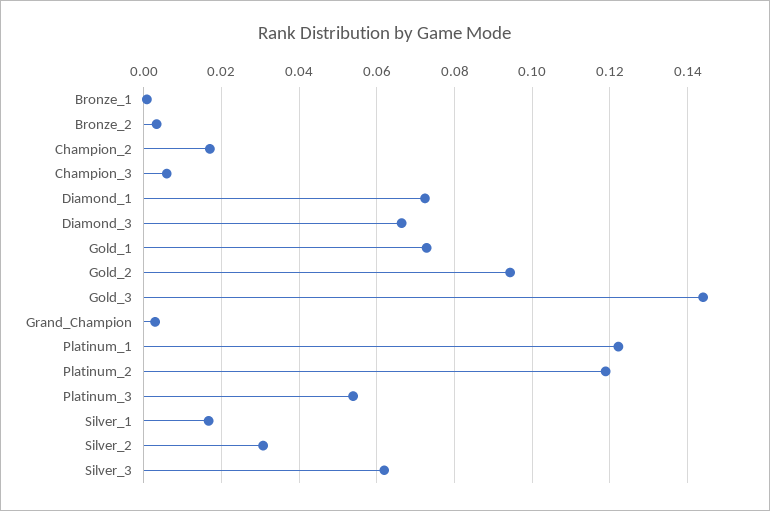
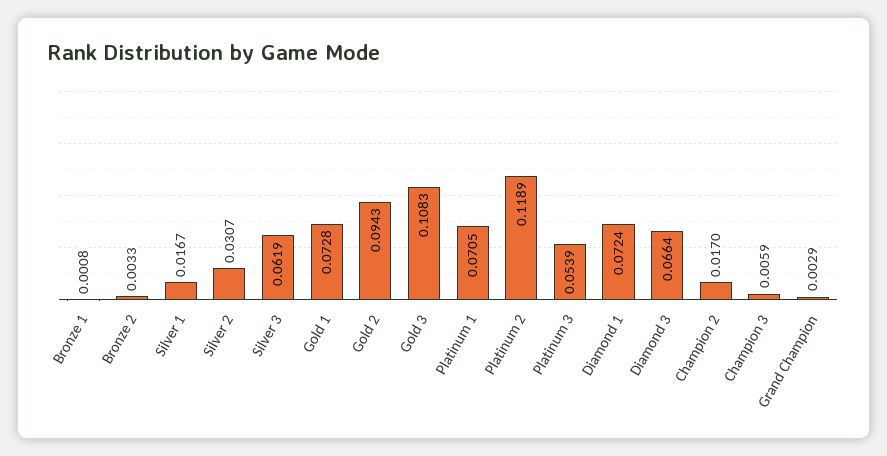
  {
    "Bronze_1": 0.0008,
    "Bronze_2": 0.0033,
    "Champion_2": 0.017,
    "Champion_3": 0.0059,
    "Diamond_1": 0.0724,
    "Diamond_3": 0.0664,
    "Gold_1": 0.0728,
    "Gold_2": 0.0943,
-   "Gold_3": 0.144,
+   "Gold_3": 0.1083,
    "Grand_Champion": 0.0029,
-   "Platinum_1": 0.122,
+   "Platinum_1": 0.0705,
    "Platinum_2": 0.1189,
    "Platinum_3": 0.0539,
    "Silver_1": 0.0167,
    "Silver_2": 0.0307,
    "Silver_3": 0.0619
  }

